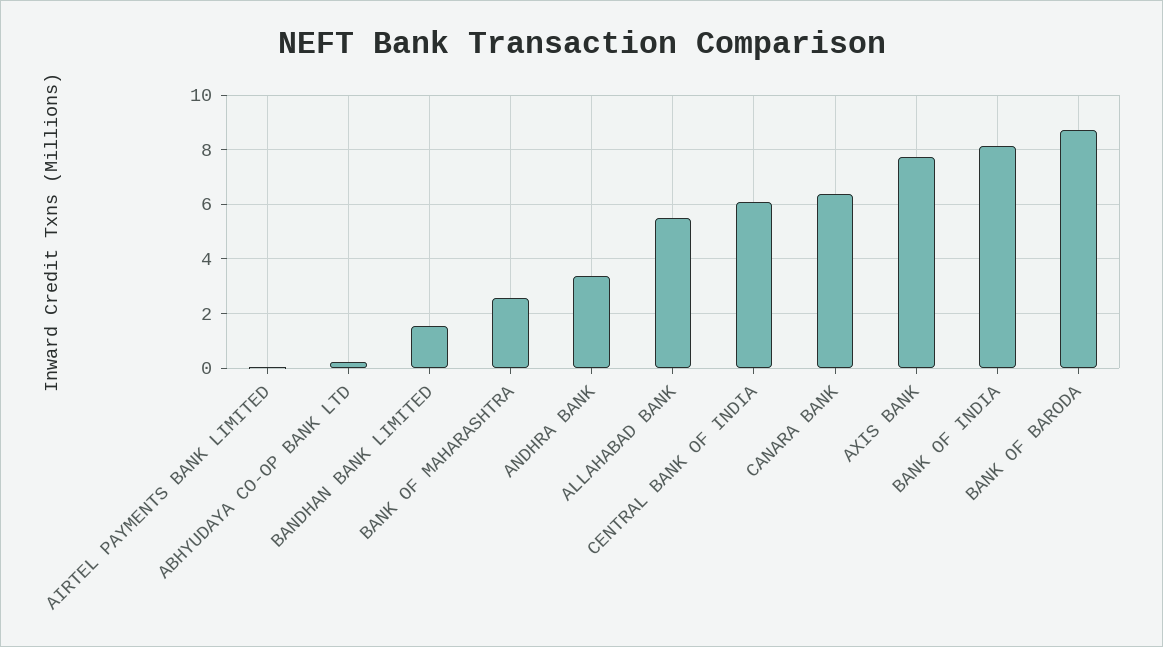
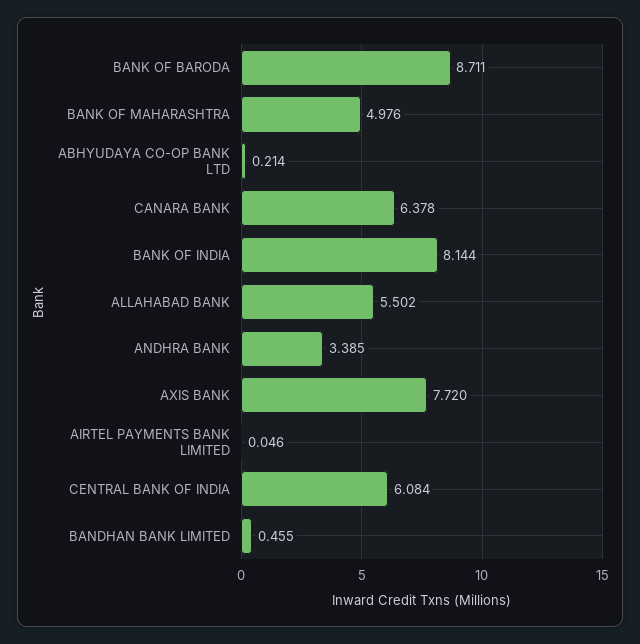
  {
    "AIRTEL PAYMENTS BANK LIMITED": 0.046,
    "ABHYUDAYA CO-OP BANK LTD": 0.214,
-   "BANDHAN BANK LIMITED": 1.5,
+   "BANDHAN BANK LIMITED": 0.455,
-   "BANK OF MAHARASHTRA": 2.5,
+   "BANK OF MAHARASHTRA": 4.976,
    "ANDHRA BANK": 3.385,
    "ALLAHABAD BANK": 5.502,
    "CENTRAL BANK OF INDIA": 6.084,
    "CANARA BANK": 6.378,
    "AXIS BANK": 7.72,
    "BANK OF INDIA": 8.144,
    "BANK OF BARODA": 8.711
  }

